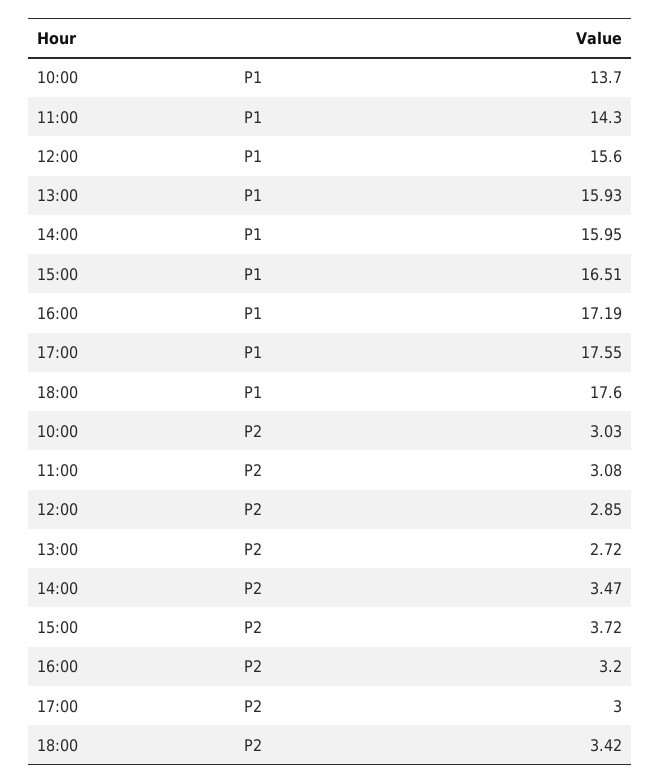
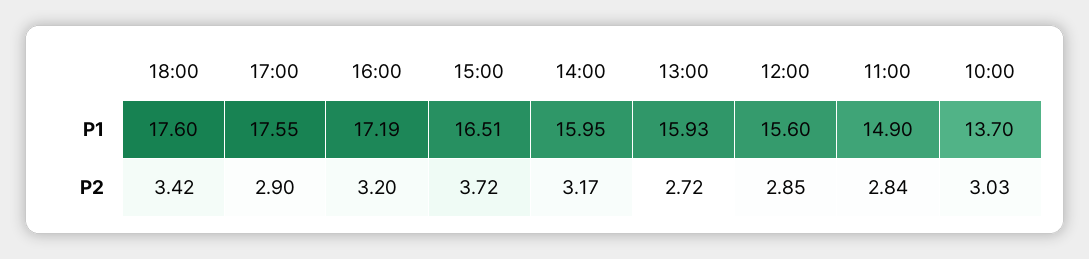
  {
    "10:00": {
      "P1": 13.7,
      "P2": 3.03
    },
    "11:00": {
-     "P1": 14.3,
+     "P1": 14.9,
-     "P2": 3.08
+     "P2": 2.84
    },
    "12:00": {
      "P1": 15.6,
      "P2": 2.85
    },
    "13:00": {
      "P1": 15.93,
      "P2": 2.72
    },
    "14:00": {
      "P1": 15.95,
-     "P2": 3.47
+     "P2": 3.17
    },
    "15:00": {
      "P1": 16.51,
      "P2": 3.72
    },
    "16:00": {
      "P1": 17.19,
      "P2": 3.2
    },
    "17:00": {
      "P1": 17.55,
-     "P2": 3
+     "P2": 2.9
    },
    "18:00": {
      "P1": 17.6,
      "P2": 3.42
    }
  }

